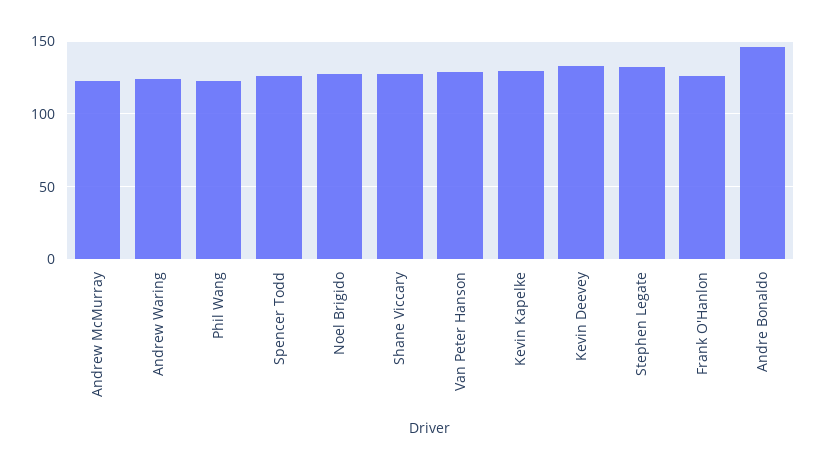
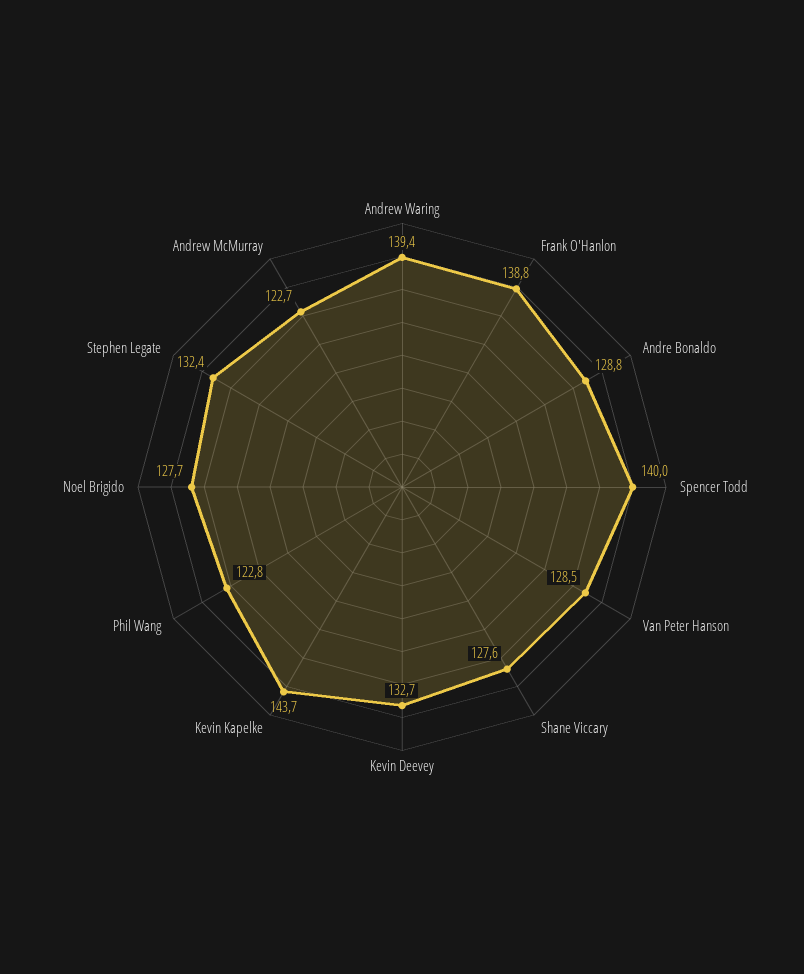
  {
    "Andrew McMurray": 122.7,
-   "Andrew Waring": 125,
+   "Andrew Waring": 139.4,
    "Phil Wang": 122.8,
-   "Spencer Todd": 125,
+   "Spencer Todd": 140,
    "Noel Brigido": 127.7,
    "Shane Viccary": 127.6,
    "Van Peter Hanson": 128.5,
-   "Kevin Kapelke": 130,
+   "Kevin Kapelke": 143.7,
    "Kevin Deevey": 132.7,
    "Stephen Legate": 132.4,
-   "Frank O'Hanlon": 125,
+   "Frank O'Hanlon": 138.8,
-   "Andre Bonaldo": 145
+   "Andre Bonaldo": 128.8
  }

